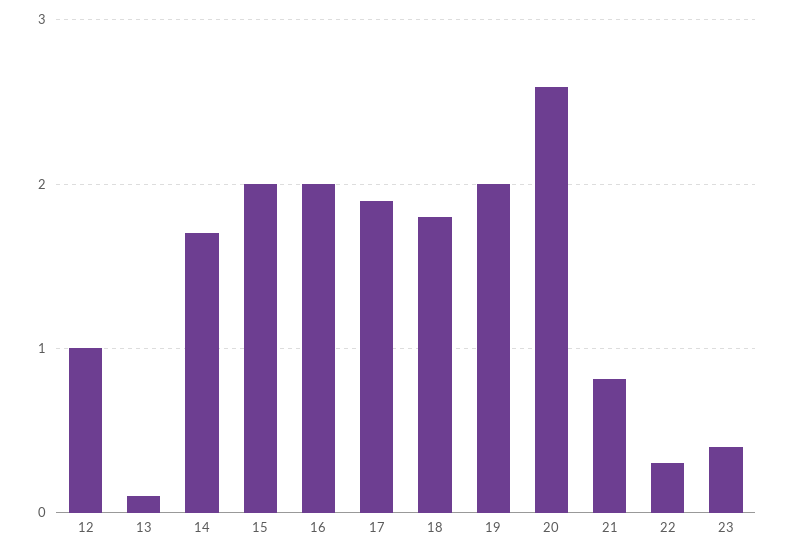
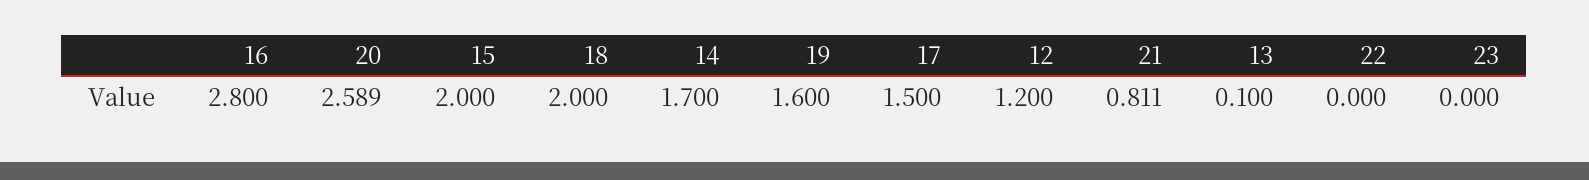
  {
-   "12": 1,
+   "12": 1.2,
    "13": 0.1,
    "14": 1.7,
    "15": 2,
-   "16": 2,
+   "16": 2.8,
-   "17": 1.9,
+   "17": 1.5,
-   "18": 1.8,
+   "18": 2,
-   "19": 2,
+   "19": 1.6,
    "20": 2.589,
    "21": 0.811,
-   "22": 0.3,
+   "22": 0,
-   "23": 0.4
+   "23": 0
  }

